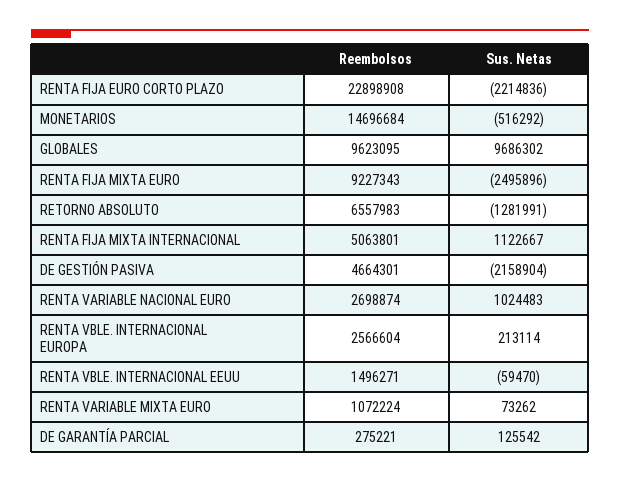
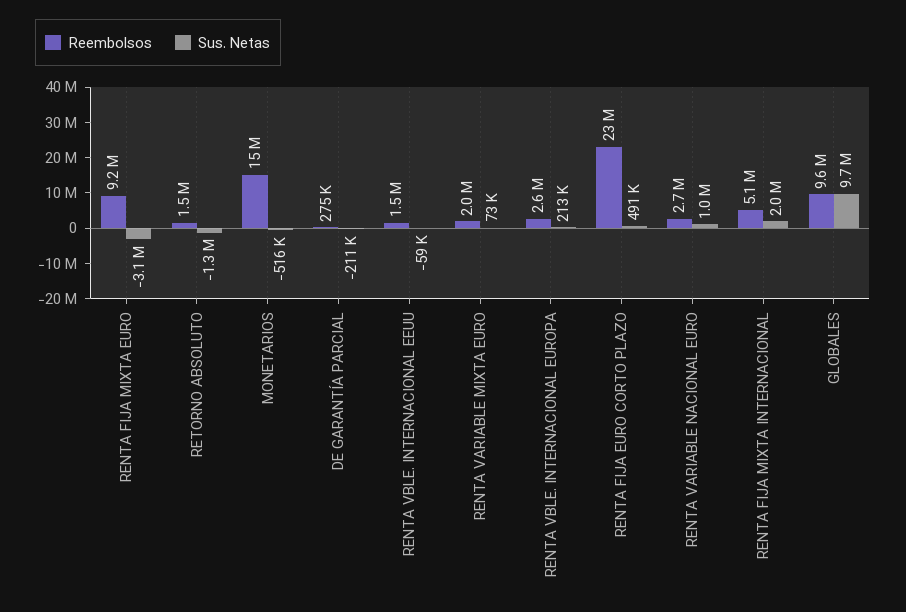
  {
    "Reembolsos": {
      "RENTA FIJA EURO CORTO PLAZO": 22898908,
      "MONETARIOS": 14696684,
      "GLOBALES": 9623095,
      "RENTA FIJA MIXTA EURO": 9227343,
-     "RETORNO ABSOLUTO": 6557983,
+     "RETORNO ABSOLUTO": 1500000,
      "RENTA FIJA MIXTA INTERNACIONAL": 5063801,
-     "DE GESTIÓN PASIVA": 4664301,
      "RENTA VARIABLE NACIONAL EURO": 2698874,
      "RENTA VBLE. INTERNACIONAL EUROPA": 2566604,
      "RENTA VBLE. INTERNACIONAL EEUU": 1496271,
-     "RENTA VARIABLE MIXTA EURO": 1072224,
+     "RENTA VARIABLE MIXTA EURO": 2000000,
      "DE GARANTÍA PARCIAL": 275221
    },
    "Sus. Netas": {
-     "RENTA FIJA EURO CORTO PLAZO": -2214836,
+     "RENTA FIJA EURO CORTO PLAZO": 491000,
      "MONETARIOS": -516292,
      "GLOBALES": 9686302,
-     "RENTA FIJA MIXTA EURO": -2495896,
+     "RENTA FIJA MIXTA EURO": -3100000,
      "RETORNO ABSOLUTO": -1281991,
-     "RENTA FIJA MIXTA INTERNACIONAL": 1122667,
+     "RENTA FIJA MIXTA INTERNACIONAL": 2000000,
-     "DE GESTIÓN PASIVA": -2158904,
      "RENTA VARIABLE NACIONAL EURO": 1024483,
      "RENTA VBLE. INTERNACIONAL EUROPA": 213114,
      "RENTA VBLE. INTERNACIONAL EEUU": -59470,
      "RENTA VARIABLE MIXTA EURO": 73262,
-     "DE GARANTÍA PARCIAL": 125542
+     "DE GARANTÍA PARCIAL": -211000
    }
  }

